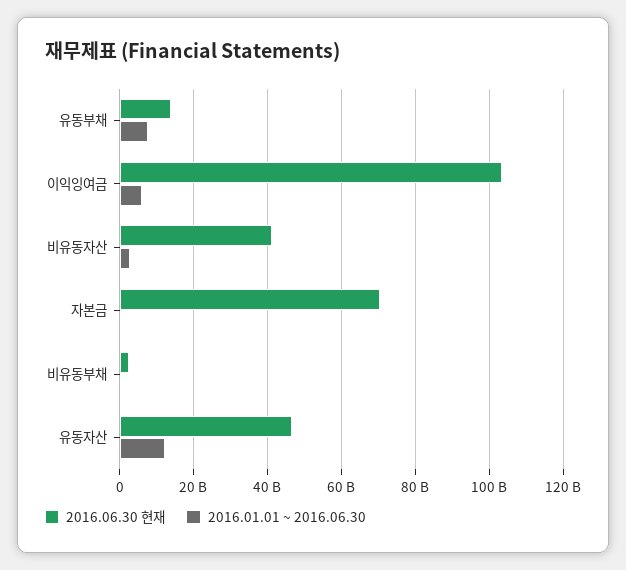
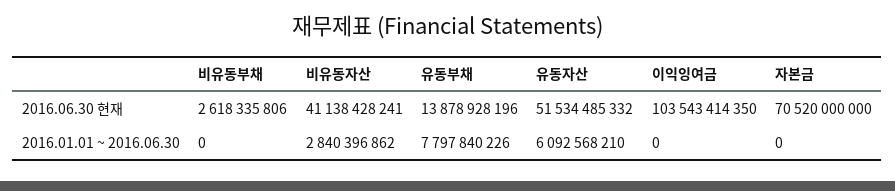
  {
    "2016.06.30 현재": {
      "유동부채": 13878928196,
      "이익잉여금": 103543414350,
      "비유동자산": 41138428241,
      "자본금": 70520000000,
      "비유동부채": 2618335806,
-     "유동자산": 46000000000
+     "유동자산": 51534485332
    },
    "2016.01.01 ~ 2016.06.30": {
      "유동부채": 7797840226,
-     "이익잉여금": 6000000000,
+     "이익잉여금": 0,
      "비유동자산": 2840396862,
      "자본금": 0,
      "비유동부채": 0,
-     "유동자산": 12000000000
+     "유동자산": 6092568210
    }
  }

